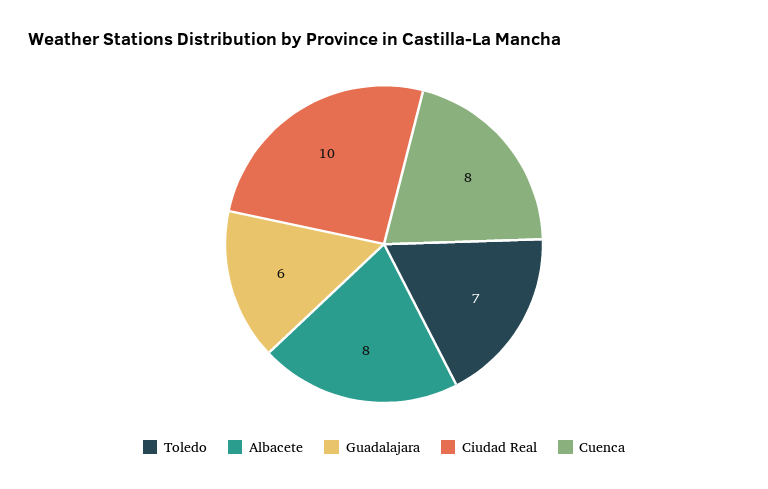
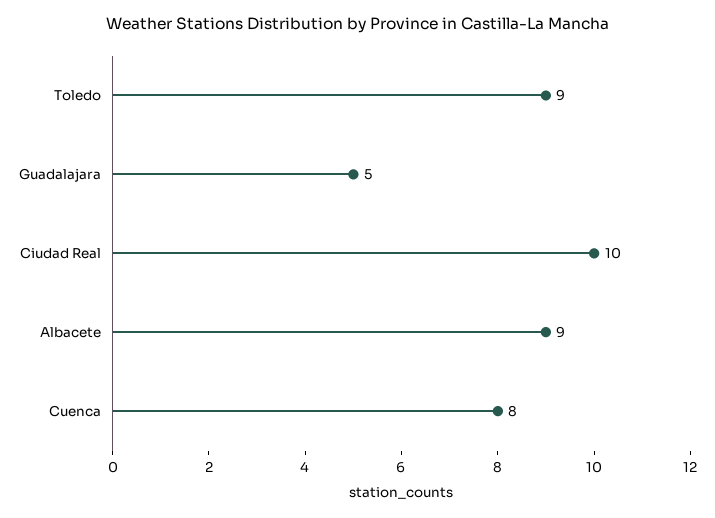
  {
-   "Toledo": 7,
+   "Toledo": 9,
-   "Albacete": 8,
+   "Albacete": 9,
-   "Guadalajara": 6,
+   "Guadalajara": 5,
    "Ciudad Real": 10,
    "Cuenca": 8
  }

